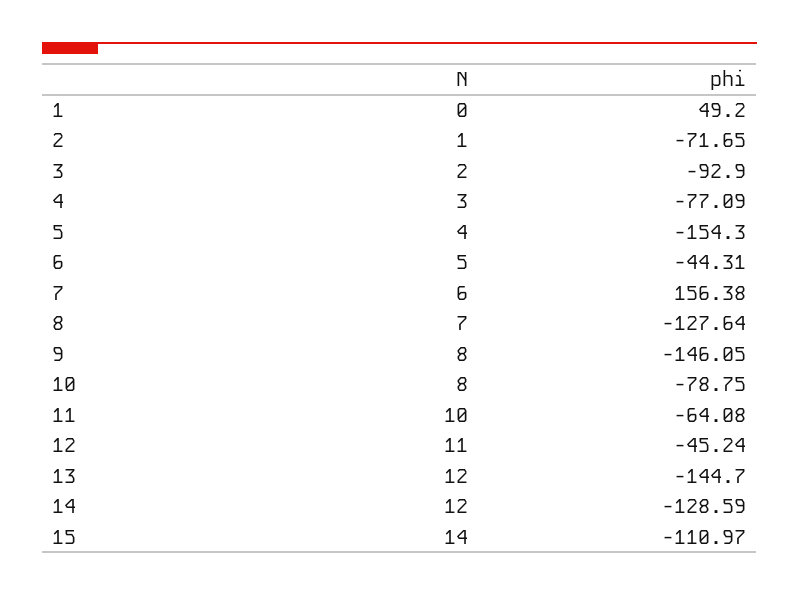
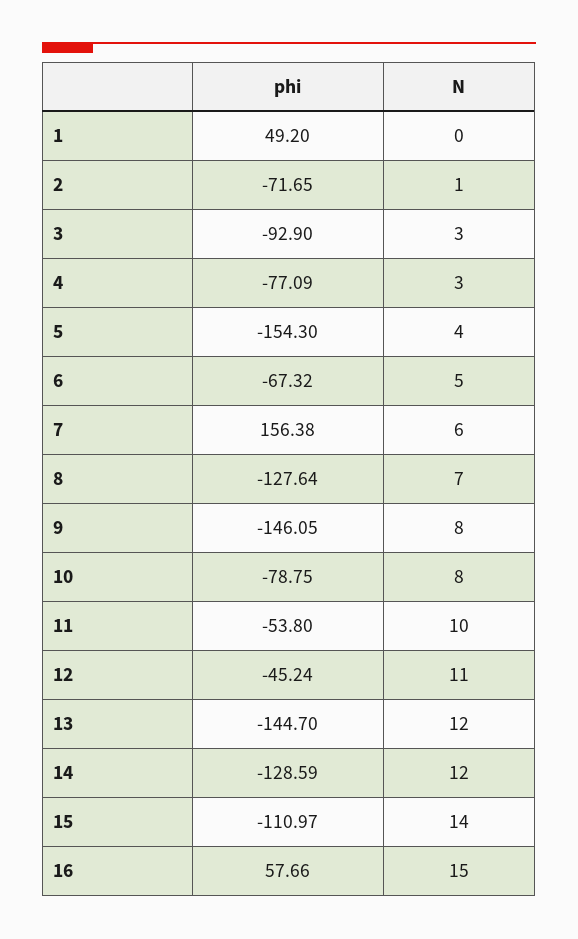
  {
    "N": {
      "1": 0,
      "2": 1,
-     "3": 2,
+     "3": 3,
      "4": 3,
      "5": 4,
      "6": 5,
      "7": 6,
      "8": 7,
      "9": 8,
      "10": 8,
      "11": 10,
      "12": 11,
      "13": 12,
      "14": 12,
-     "15": 14
+     "15": 14,
+     "16": 15
    },
    "phi": {
      "1": 49.2,
      "2": -71.65,
      "3": -92.9,
      "4": -77.09,
      "5": -154.3,
-     "6": -44.31,
+     "6": -67.32,
      "7": 156.38,
      "8": -127.64,
      "9": -146.05,
      "10": -78.75,
-     "11": -64.08,
+     "11": -53.8,
      "12": -45.24,
      "13": -144.7,
      "14": -128.59,
-     "15": -110.97
+     "15": -110.97,
+     "16": 57.66
    }
  }

